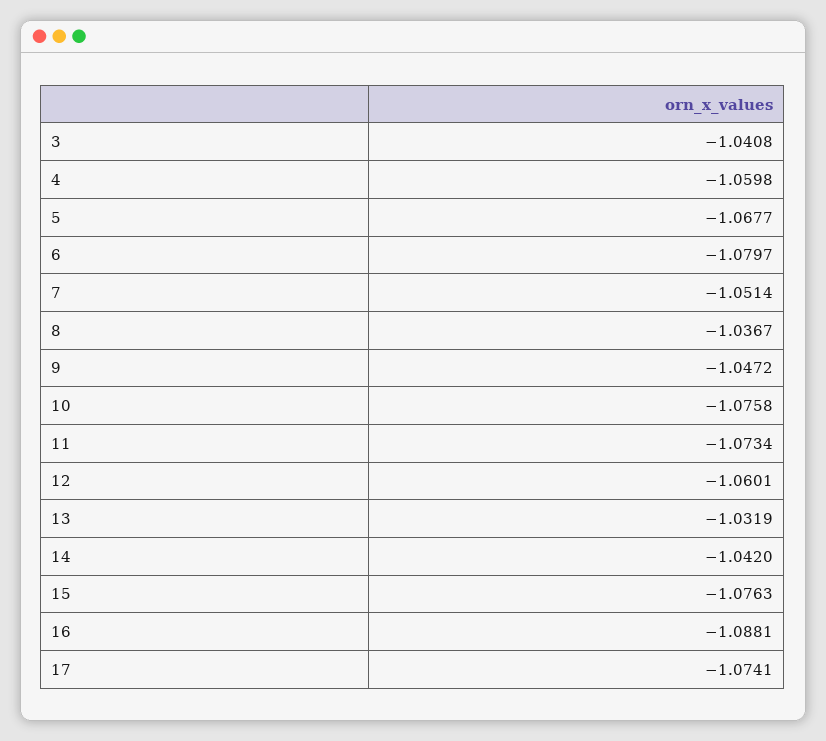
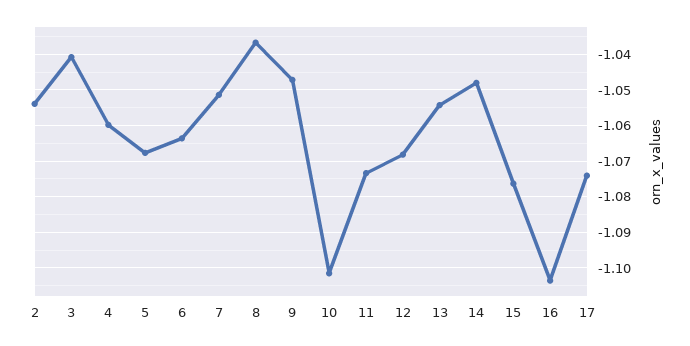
  {
    "3": -1.0408,
    "4": -1.0598,
    "5": -1.0677,
-   "6": -1.0797,
+   "6": -1.064,
    "7": -1.0514,
    "8": -1.0367,
    "9": -1.0472,
-   "10": -1.0758,
+   "10": -1.102,
    "11": -1.0734,
-   "12": -1.0601,
+   "12": -1.068,
-   "13": -1.0319,
+   "13": -1.054,
-   "14": -1.042,
+   "14": -1.048,
    "15": -1.0763,
-   "16": -1.0881,
+   "16": -1.104,
-   "17": -1.0741
+   "17": -1.0741,
+   "2": -1.054
  }

